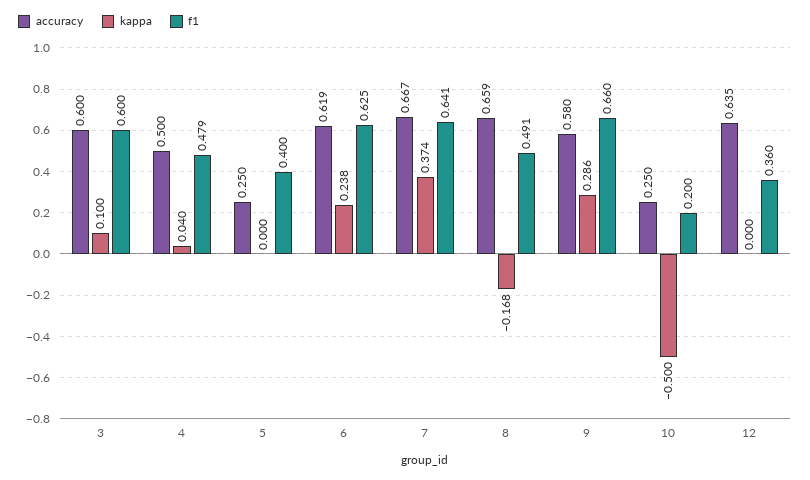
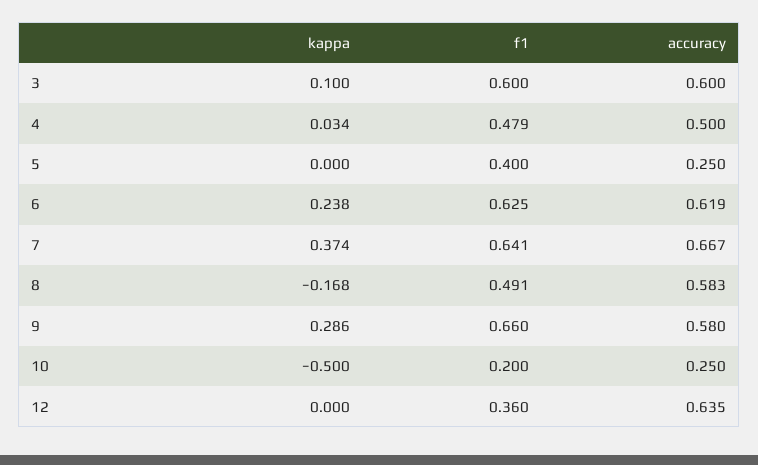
  {
    "accuracy": {
      "3": 0.6,
      "4": 0.5,
      "5": 0.25,
      "6": 0.619,
      "7": 0.667,
-     "8": 0.659,
+     "8": 0.583,
      "9": 0.58,
      "10": 0.25,
      "12": 0.635
    },
    "kappa": {
      "3": 0.1,
-     "4": 0.04,
+     "4": 0.034,
      "5": 0,
      "6": 0.238,
      "7": 0.374,
      "8": -0.168,
      "9": 0.286,
      "10": -0.5,
      "12": 0
    },
    "f1": {
      "3": 0.6,
      "4": 0.479,
      "5": 0.4,
      "6": 0.625,
      "7": 0.641,
      "8": 0.491,
      "9": 0.66,
      "10": 0.2,
      "12": 0.36
    }
  }

